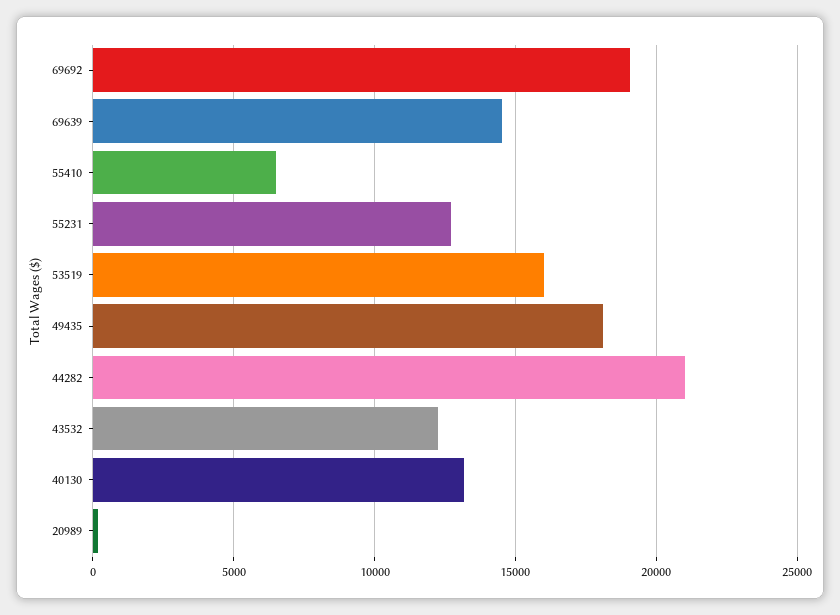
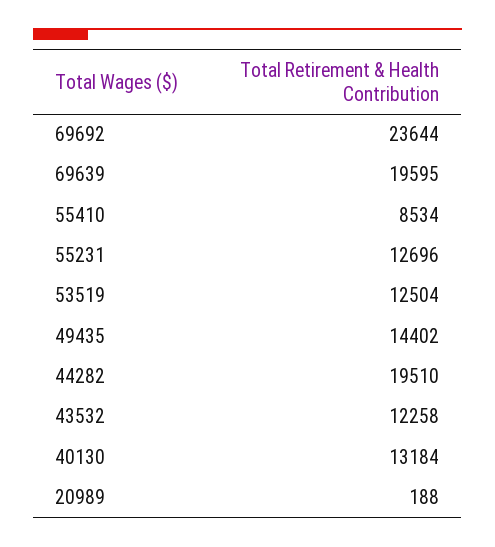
  {
-   "69692": 19000,
+   "69692": 23644,
-   "69639": 14500,
+   "69639": 19595,
-   "55410": 6500,
+   "55410": 8534,
    "55231": 12696,
-   "53519": 16000,
+   "53519": 12504,
-   "49435": 18000,
+   "49435": 14402,
-   "44282": 21000,
+   "44282": 19510,
    "43532": 12258,
    "40130": 13184,
    "20989": 188
  }

